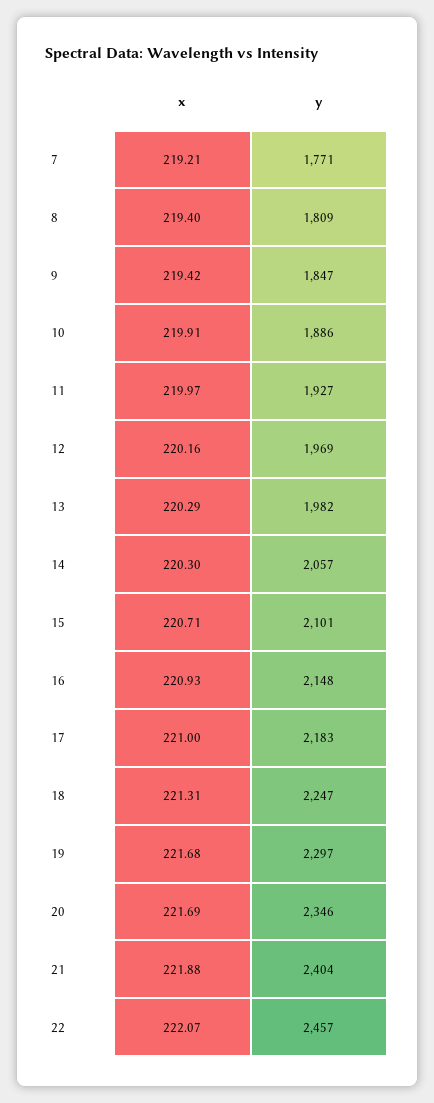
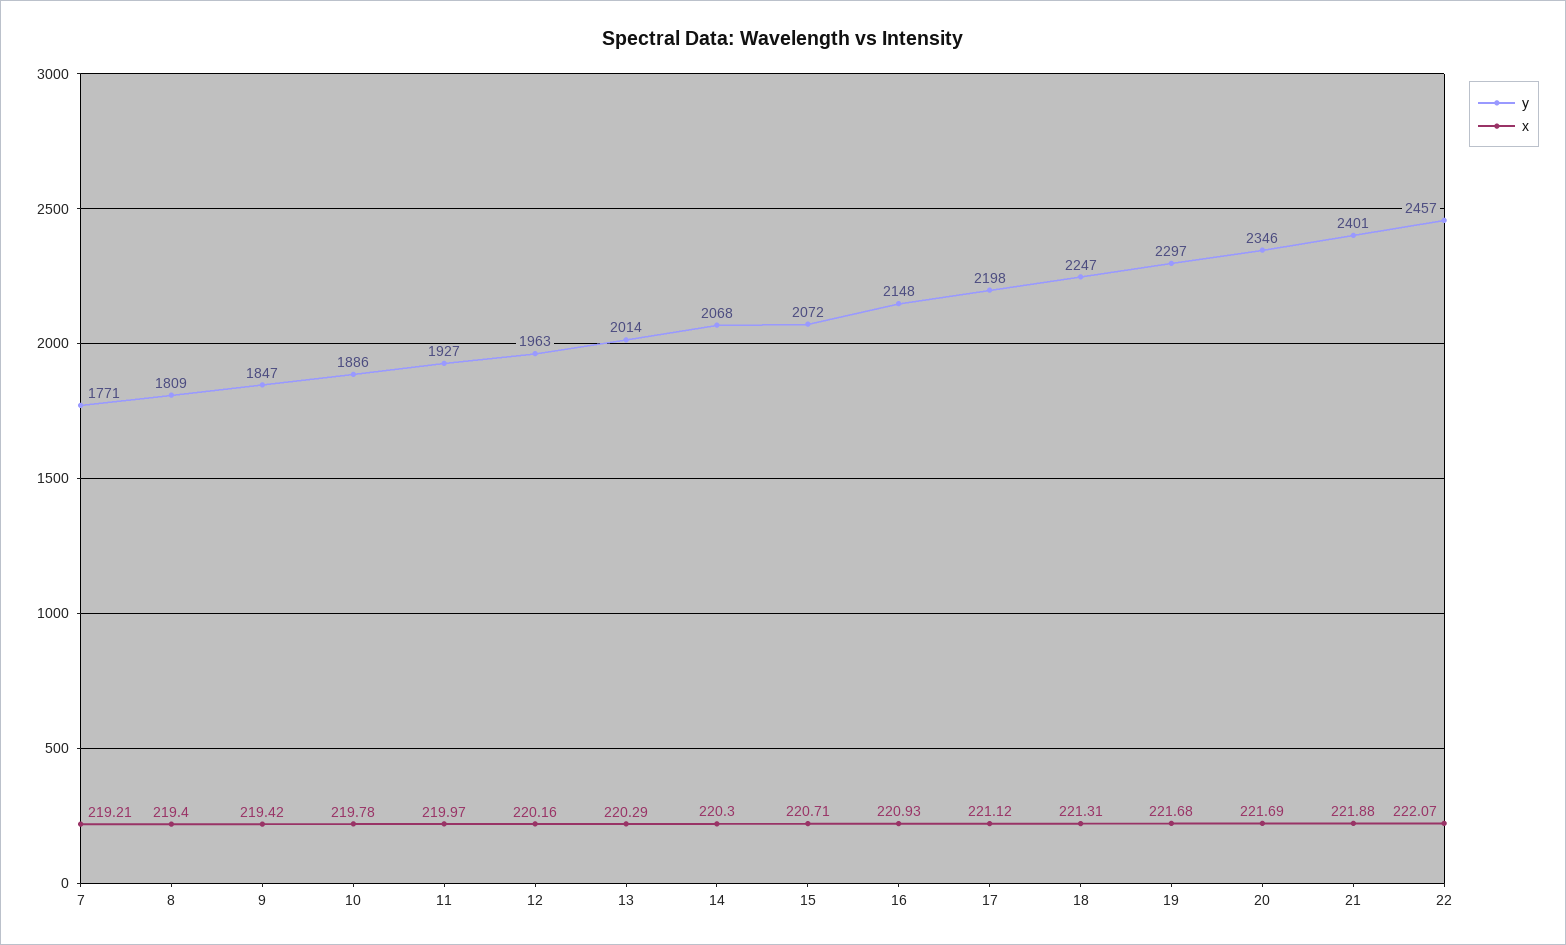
  {
    "x": {
      "7": 219.21,
      "8": 219.4,
      "9": 219.42,
-     "10": 219.91,
+     "10": 219.78,
      "11": 219.97,
      "12": 220.16,
      "13": 220.29,
      "14": 220.3,
      "15": 220.71,
      "16": 220.93,
-     "17": 221,
+     "17": 221.12,
      "18": 221.31,
      "19": 221.68,
      "20": 221.69,
      "21": 221.88,
      "22": 222.07
    },
    "y": {
      "7": 1771,
      "8": 1809,
      "9": 1847,
      "10": 1886,
      "11": 1927,
-     "12": 1969,
+     "12": 1963,
-     "13": 1982,
+     "13": 2014,
-     "14": 2057,
+     "14": 2068,
-     "15": 2101,
+     "15": 2072,
      "16": 2148,
-     "17": 2183,
+     "17": 2198,
      "18": 2247,
      "19": 2297,
      "20": 2346,
-     "21": 2404,
+     "21": 2401,
      "22": 2457
    }
  }

